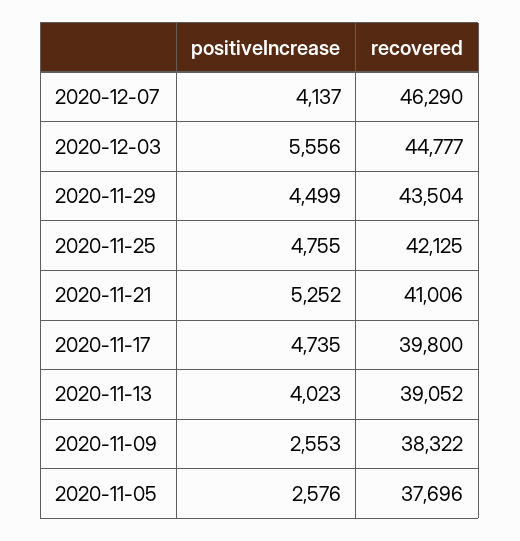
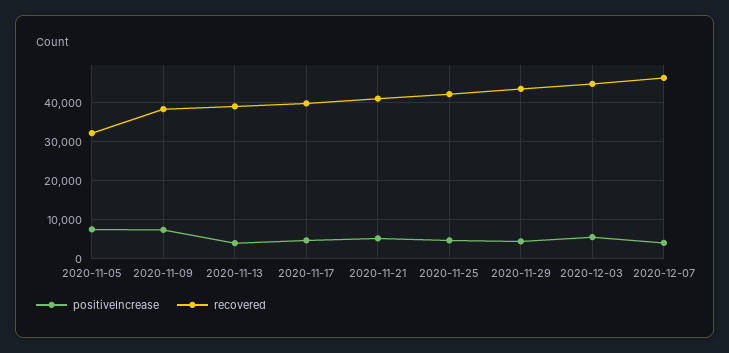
  {
    "positiveIncrease": {
      "2020-12-07": 4137,
      "2020-12-03": 5556,
      "2020-11-29": 4499,
      "2020-11-25": 4755,
      "2020-11-21": 5252,
      "2020-11-17": 4735,
      "2020-11-13": 4023,
-     "2020-11-09": 2553,
+     "2020-11-09": 8000,
-     "2020-11-05": 2576
+     "2020-11-05": 8000
    },
    "recovered": {
      "2020-12-07": 46290,
      "2020-12-03": 44777,
      "2020-11-29": 43504,
      "2020-11-25": 42125,
      "2020-11-21": 41006,
      "2020-11-17": 39800,
      "2020-11-13": 39052,
      "2020-11-09": 38322,
-     "2020-11-05": 37696
+     "2020-11-05": 32000
    }
  }

